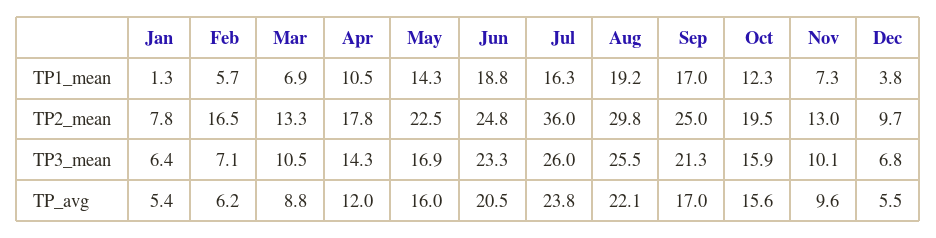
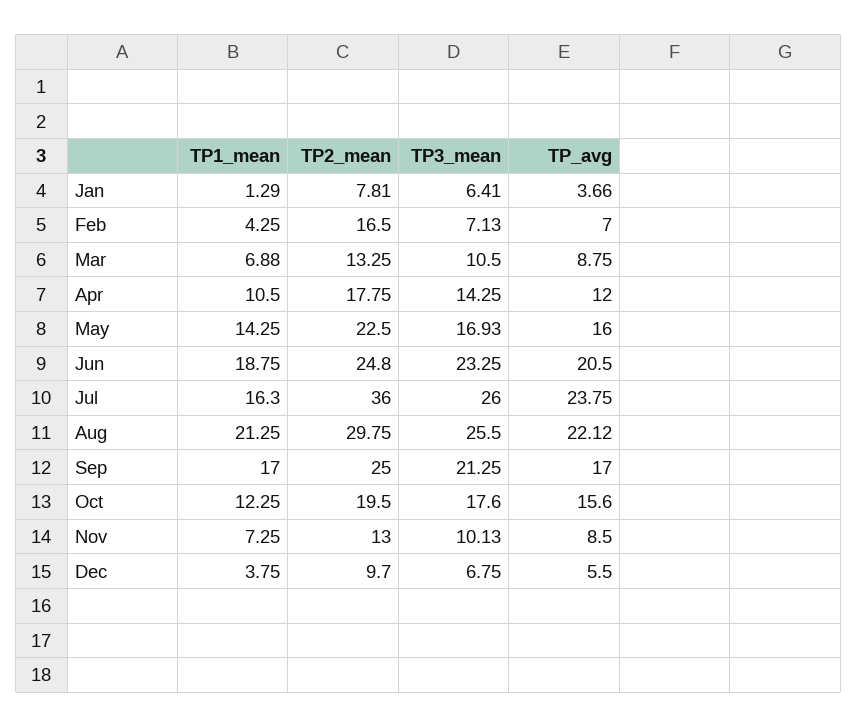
  {
    "Jan": {
      "TP1_mean": 1.29,
      "TP2_mean": 7.81,
      "TP3_mean": 6.41,
-     "TP_avg": 5.4
+     "TP_avg": 3.66
    },
    "Feb": {
-     "TP1_mean": 5.7,
+     "TP1_mean": 4.25,
      "TP2_mean": 16.5,
      "TP3_mean": 7.13,
-     "TP_avg": 6.2
+     "TP_avg": 7
    },
    "Mar": {
      "TP1_mean": 6.88,
      "TP2_mean": 13.25,
      "TP3_mean": 10.5,
      "TP_avg": 8.75
    },
    "Apr": {
      "TP1_mean": 10.5,
      "TP2_mean": 17.75,
      "TP3_mean": 14.25,
      "TP_avg": 12
    },
    "May": {
      "TP1_mean": 14.25,
      "TP2_mean": 22.5,
      "TP3_mean": 16.93,
      "TP_avg": 16
    },
    "Jun": {
      "TP1_mean": 18.75,
      "TP2_mean": 24.8,
      "TP3_mean": 23.25,
      "TP_avg": 20.5
    },
    "Jul": {
      "TP1_mean": 16.3,
      "TP2_mean": 36,
      "TP3_mean": 26,
      "TP_avg": 23.75
    },
    "Aug": {
-     "TP1_mean": 19.2,
+     "TP1_mean": 21.25,
      "TP2_mean": 29.75,
      "TP3_mean": 25.5,
      "TP_avg": 22.12
    },
    "Sep": {
      "TP1_mean": 17,
      "TP2_mean": 25,
      "TP3_mean": 21.25,
      "TP_avg": 17
    },
    "Oct": {
      "TP1_mean": 12.25,
      "TP2_mean": 19.5,
-     "TP3_mean": 15.9,
+     "TP3_mean": 17.6,
      "TP_avg": 15.6
    },
    "Nov": {
      "TP1_mean": 7.25,
      "TP2_mean": 13,
      "TP3_mean": 10.13,
-     "TP_avg": 9.6
+     "TP_avg": 8.5
    },
    "Dec": {
      "TP1_mean": 3.75,
      "TP2_mean": 9.7,
      "TP3_mean": 6.75,
      "TP_avg": 5.5
    }
  }

